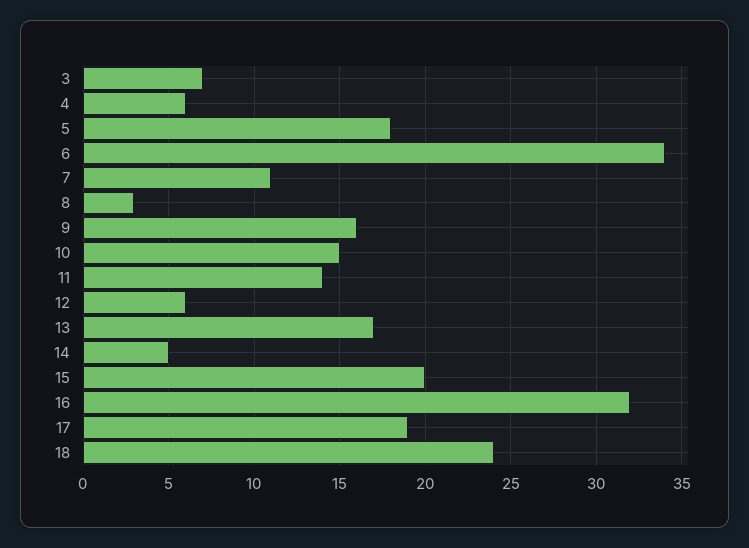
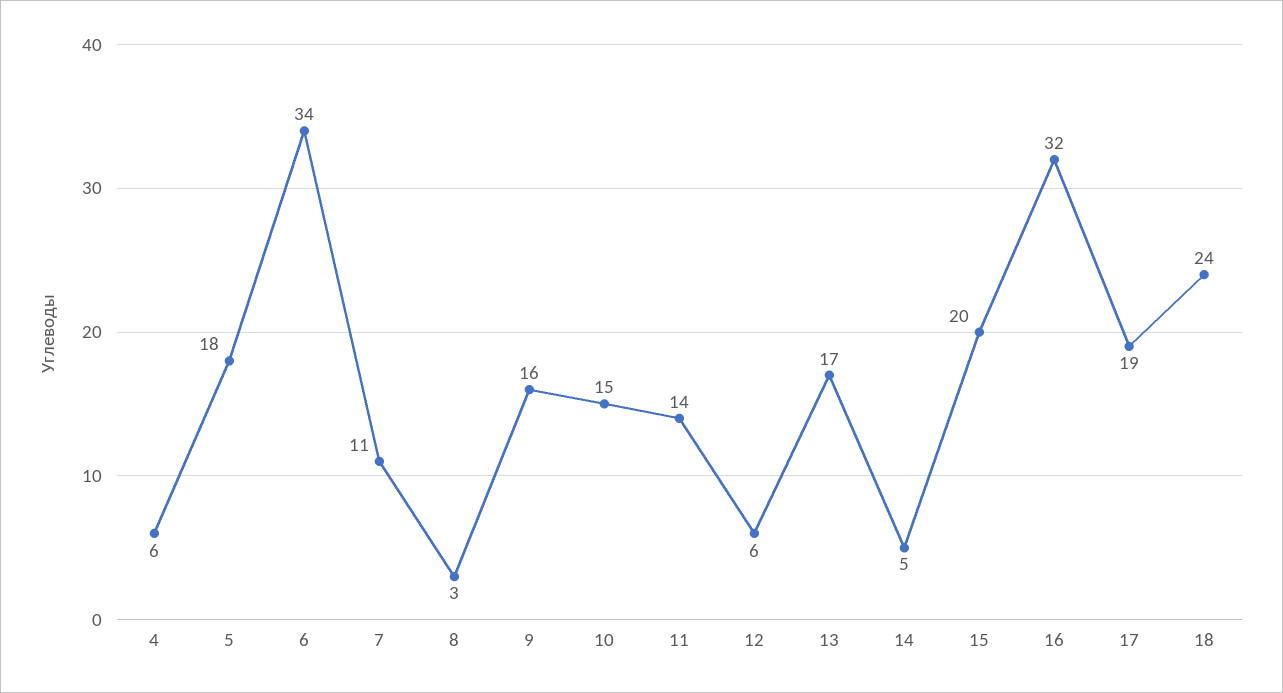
  {
-   "3": 7,
    "4": 6,
    "5": 18,
    "6": 34,
    "7": 11,
    "8": 3,
    "9": 16,
    "10": 15,
    "11": 14,
    "12": 6,
    "13": 17,
    "14": 5,
    "15": 20,
    "16": 32,
    "17": 19,
    "18": 24
  }

